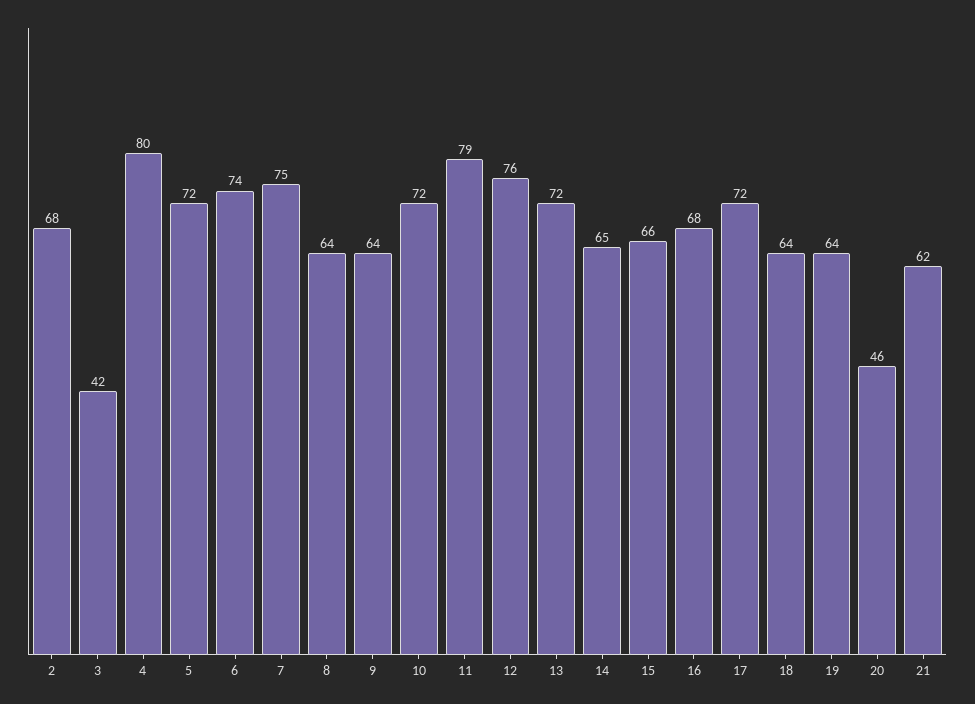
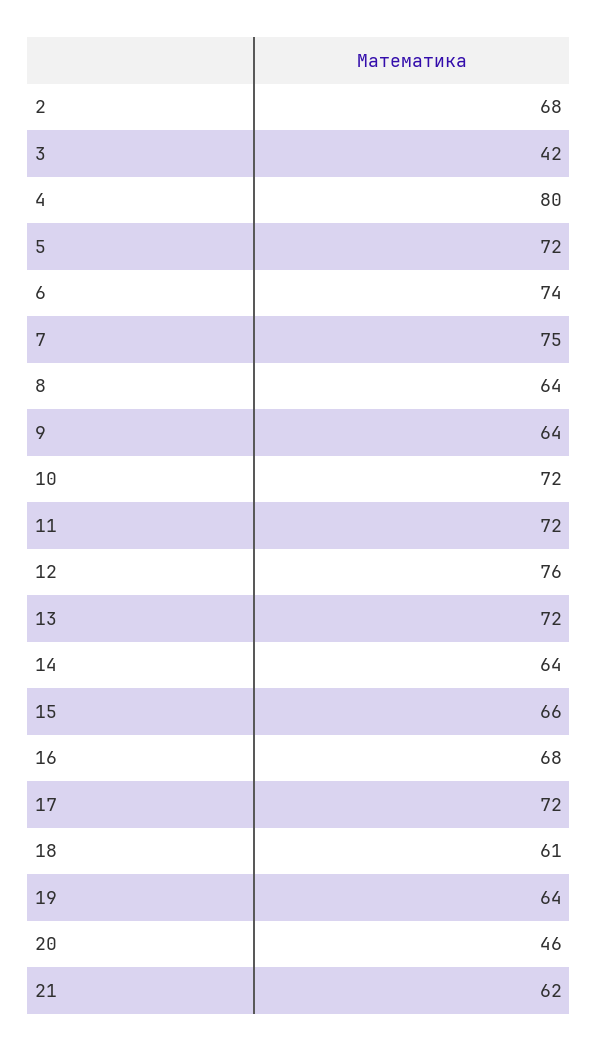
  {
    "2": 68,
    "3": 42,
    "4": 80,
    "5": 72,
    "6": 74,
    "7": 75,
    "8": 64,
    "9": 64,
    "10": 72,
-   "11": 79,
+   "11": 72,
    "12": 76,
    "13": 72,
-   "14": 65,
+   "14": 64,
    "15": 66,
    "16": 68,
    "17": 72,
-   "18": 64,
+   "18": 61,
    "19": 64,
    "20": 46,
    "21": 62
  }

